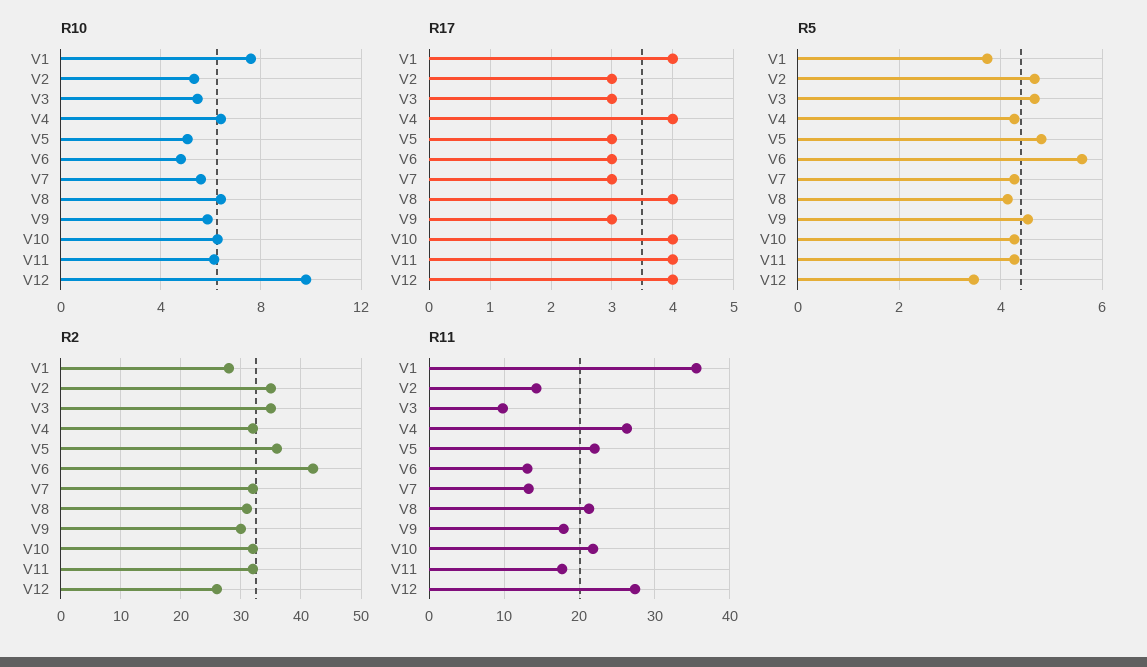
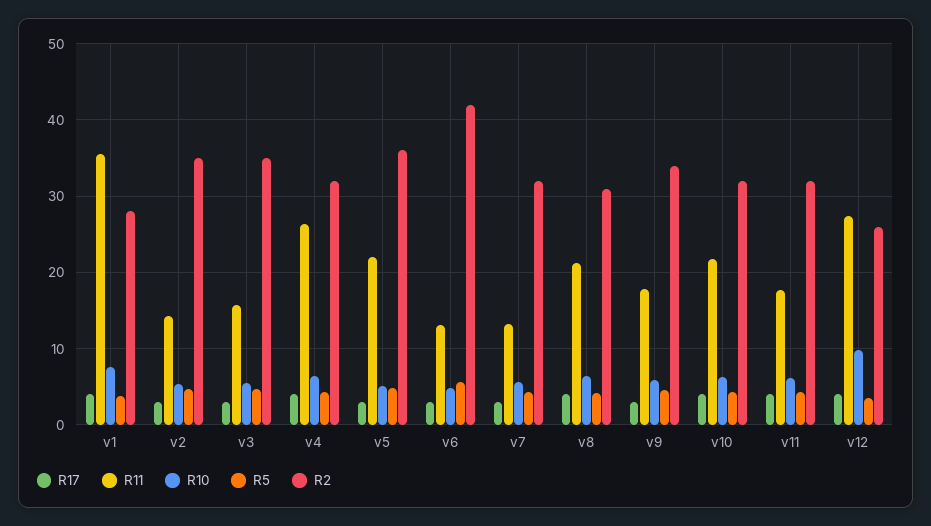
  {
    "R10": {
      "V1": 7.5,
      "V2": 5.5,
      "V3": 5.5,
      "V4": 6.5,
      "V5": 5,
      "V6": 5,
      "V7": 5.5,
      "V8": 6.5,
      "V9": 6,
      "V10": 6.5,
      "V11": 6,
      "V12": 10
    },
    "R17": {
      "V1": 4,
      "V2": 3,
      "V3": 3,
      "V4": 4,
      "V5": 3,
      "V6": 3,
      "V7": 3,
      "V8": 4,
      "V9": 3,
      "V10": 4,
      "V11": 4,
      "V12": 4
    },
    "R5": {
      "V1": 3.8,
      "V2": 4.6,
      "V3": 4.6,
      "V4": 4.2,
      "V5": 4.8,
      "V6": 5.6,
      "V7": 4.2,
      "V8": 4.2,
      "V9": 4.6,
      "V10": 4.2,
      "V11": 4.2,
      "V12": 3.4
    },
    "R2": {
      "V1": 28,
      "V2": 35,
      "V3": 35,
      "V4": 32,
      "V5": 36,
      "V6": 42,
      "V7": 32,
      "V8": 31,
-     "V9": 30,
+     "V9": 34,
      "V10": 32,
      "V11": 32,
      "V12": 26
    },
    "R11": {
      "V1": 36,
      "V2": 14,
-     "V3": 10,
+     "V3": 16,
      "V4": 26,
      "V5": 22,
      "V6": 13,
      "V7": 13,
      "V8": 21,
      "V9": 18,
      "V10": 22,
      "V11": 18,
      "V12": 27
    }
  }

